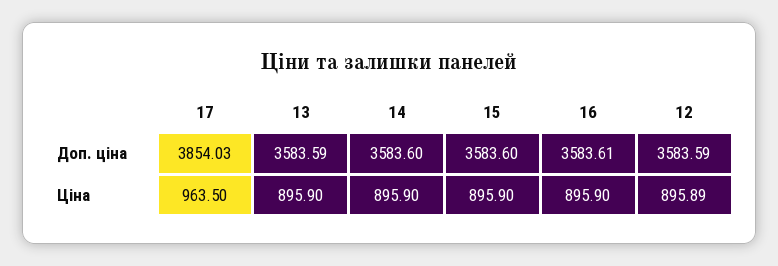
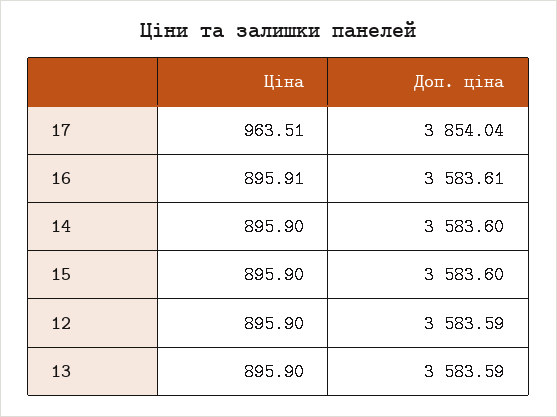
  {
    "17": {
-     "Доп. ціна": 3854.03,
+     "Доп. ціна": 3854.04,
-     "Ціна": 963.5
+     "Ціна": 963.51
    },
    "13": {
      "Доп. ціна": 3583.59,
      "Ціна": 895.9
    },
    "14": {
      "Доп. ціна": 3583.6,
      "Ціна": 895.9
    },
    "15": {
      "Доп. ціна": 3583.6,
      "Ціна": 895.9
    },
    "16": {
      "Доп. ціна": 3583.61,
-     "Ціна": 895.9
+     "Ціна": 895.91
    },
    "12": {
      "Доп. ціна": 3583.59,
-     "Ціна": 895.89
+     "Ціна": 895.9
    }
  }

